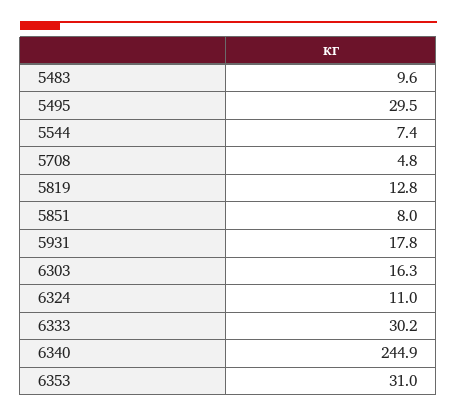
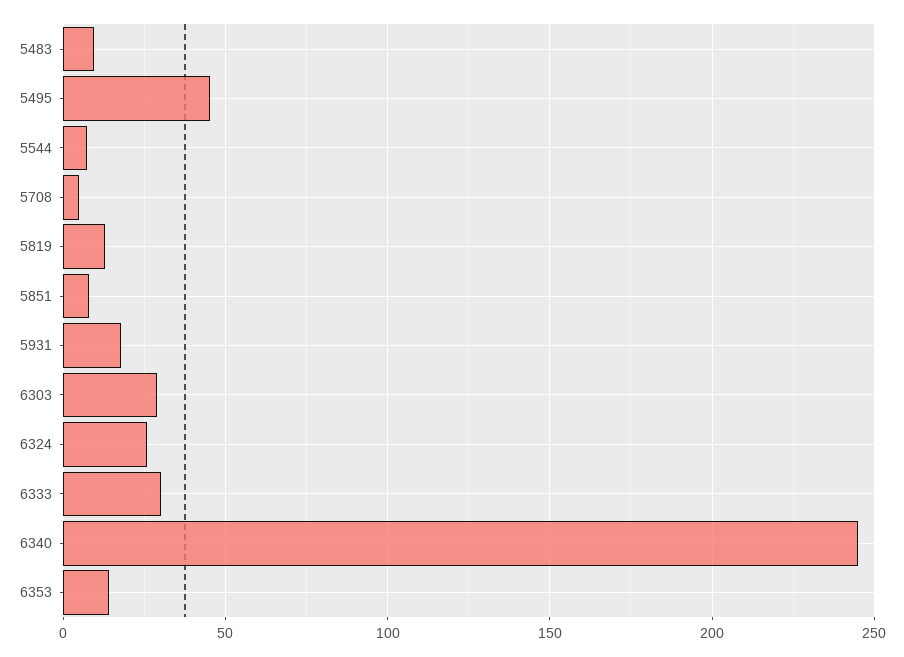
  {
    "5483": 9.6,
-   "5495": 29.5,
+   "5495": 45,
    "5544": 7.4,
    "5708": 4.8,
    "5819": 12.8,
    "5851": 8,
    "5931": 17.8,
-   "6303": 16.3,
+   "6303": 30,
-   "6324": 11,
+   "6324": 25,
    "6333": 30.2,
    "6340": 244.9,
-   "6353": 31
+   "6353": 15
  }

